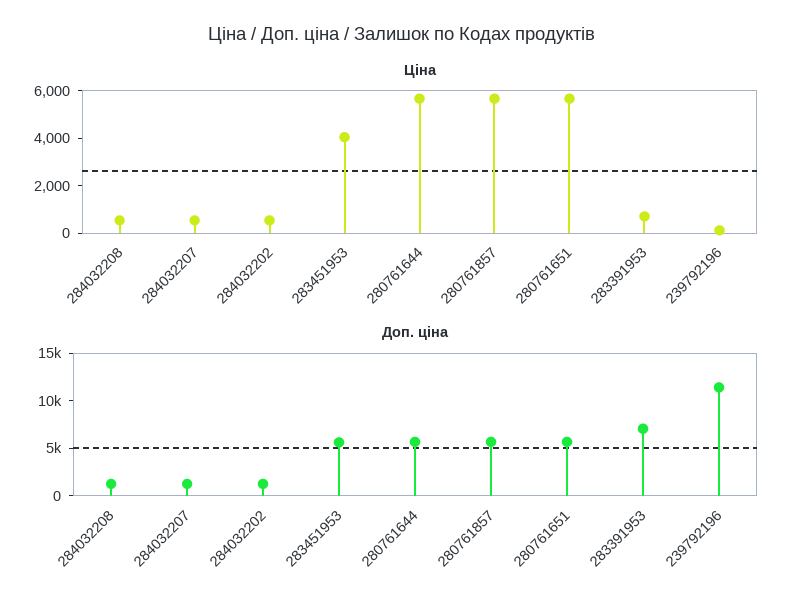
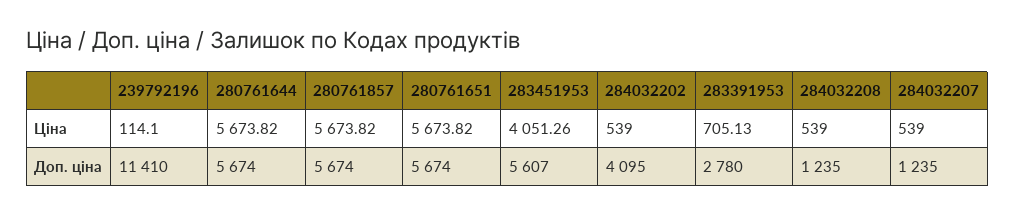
  {
    "Ціна": {
      "284032208": 539,
      "284032207": 539,
      "284032202": 539,
      "283451953": 4051.26,
      "280761644": 5673.82,
      "280761857": 5673.82,
      "280761651": 5673.82,
      "283391953": 705.13,
      "239792196": 114.1
    },
    "Доп. ціна": {
      "284032208": 1235,
      "284032207": 1235,
-     "284032202": 1000,
+     "284032202": 4095,
      "283451953": 5607,
      "280761644": 5674,
      "280761857": 5674,
      "280761651": 5674,
-     "283391953": 7000,
+     "283391953": 2780,
      "239792196": 11410
    }
  }

